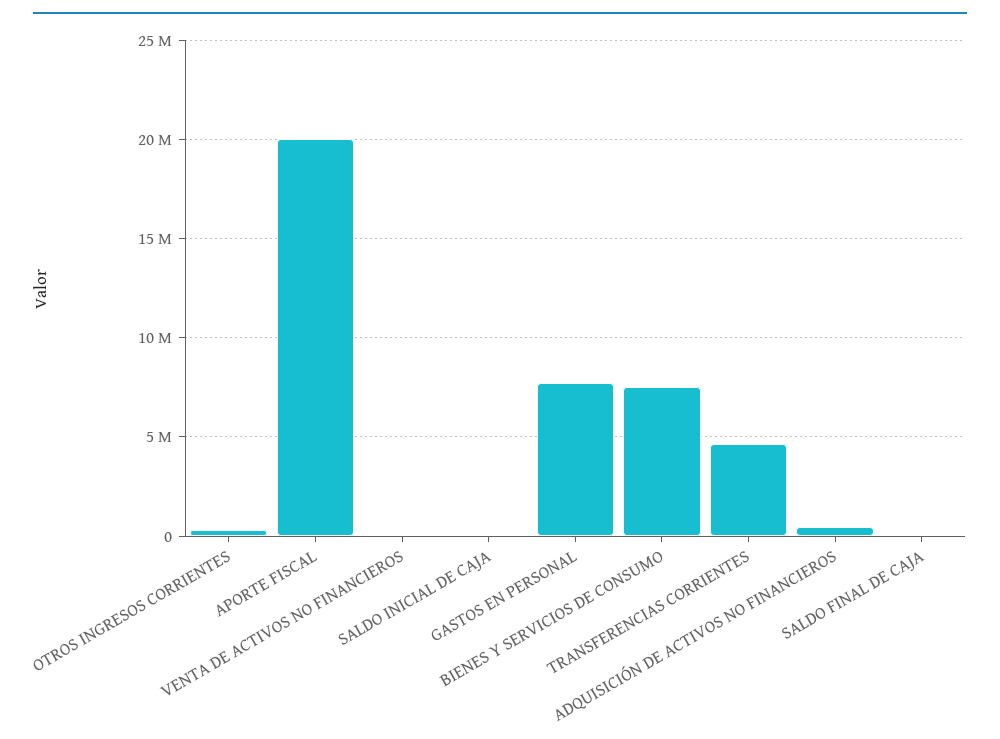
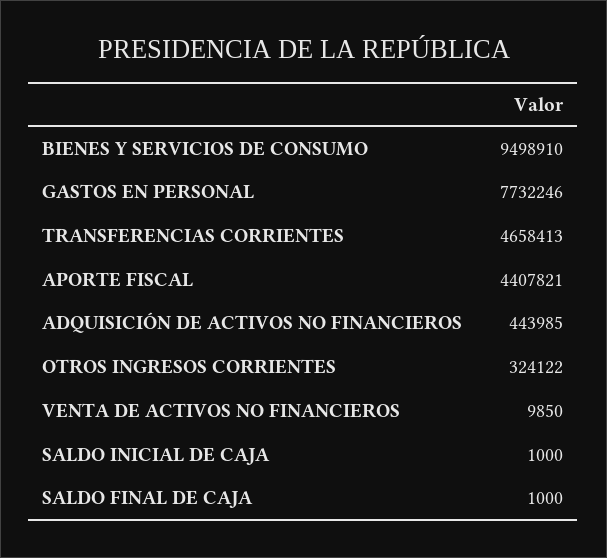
  {
    "OTROS INGRESOS CORRIENTES": 324122,
-   "APORTE FISCAL": 20000000,
+   "APORTE FISCAL": 4407821,
    "VENTA DE ACTIVOS NO FINANCIEROS": 9850,
    "SALDO INICIAL DE CAJA": 1000,
    "GASTOS EN PERSONAL": 7732246,
-   "BIENES Y SERVICIOS DE CONSUMO": 7500000,
+   "BIENES Y SERVICIOS DE CONSUMO": 9498910,
    "TRANSFERENCIAS CORRIENTES": 4658413,
    "ADQUISICIÓN DE ACTIVOS NO FINANCIEROS": 443985,
    "SALDO FINAL DE CAJA": 1000
  }

